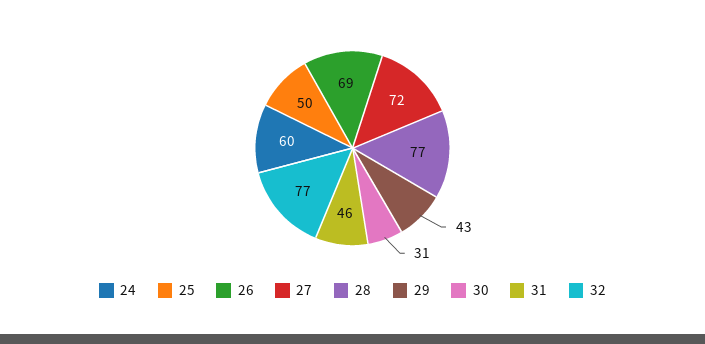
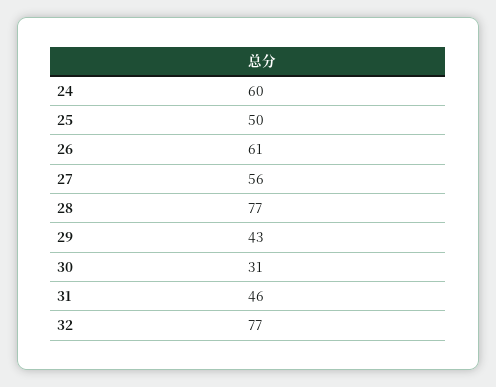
  {
    "24": 60,
    "25": 50,
-   "26": 69,
+   "26": 61,
-   "27": 72,
+   "27": 56,
    "28": 77,
    "29": 43,
    "30": 31,
    "31": 46,
    "32": 77
  }

